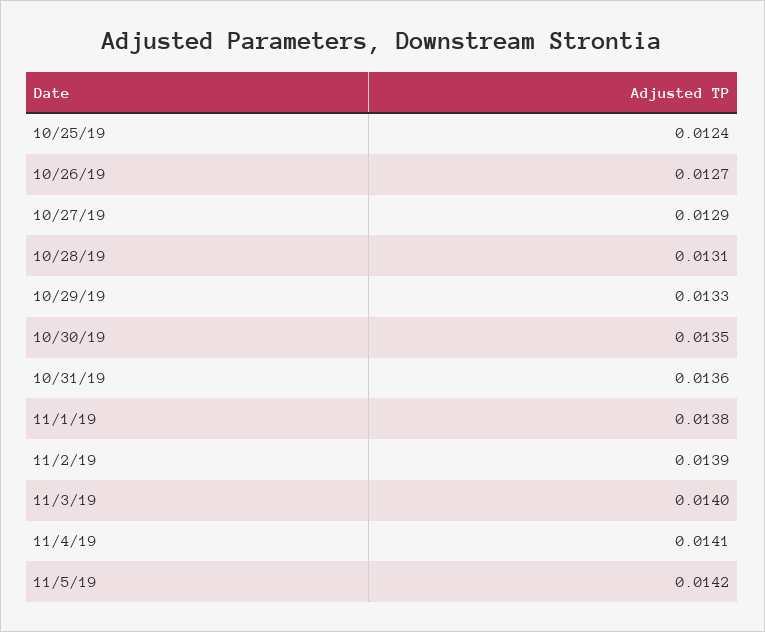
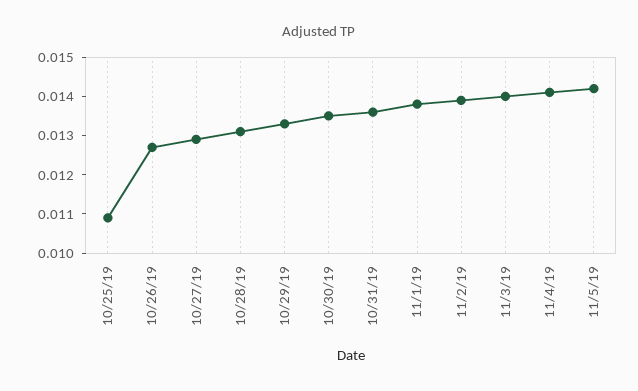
  {
-   "10/25/19": 0.0124,
+   "10/25/19": 0.011,
    "10/26/19": 0.0127,
    "10/27/19": 0.0129,
    "10/28/19": 0.0131,
    "10/29/19": 0.0133,
    "10/30/19": 0.0135,
    "10/31/19": 0.0136,
    "11/1/19": 0.0138,
    "11/2/19": 0.0139,
    "11/3/19": 0.014,
    "11/4/19": 0.0141,
    "11/5/19": 0.0142
  }

